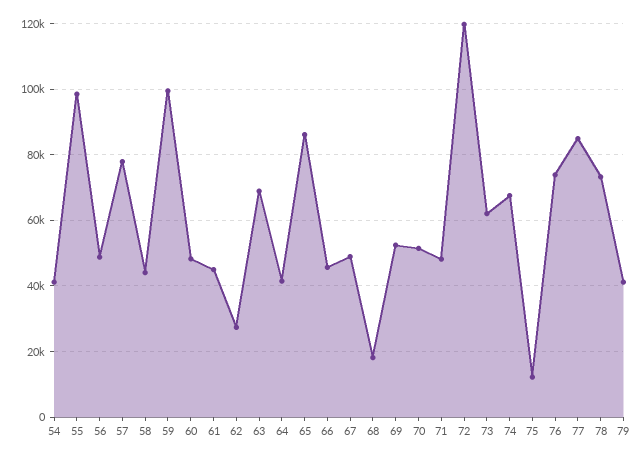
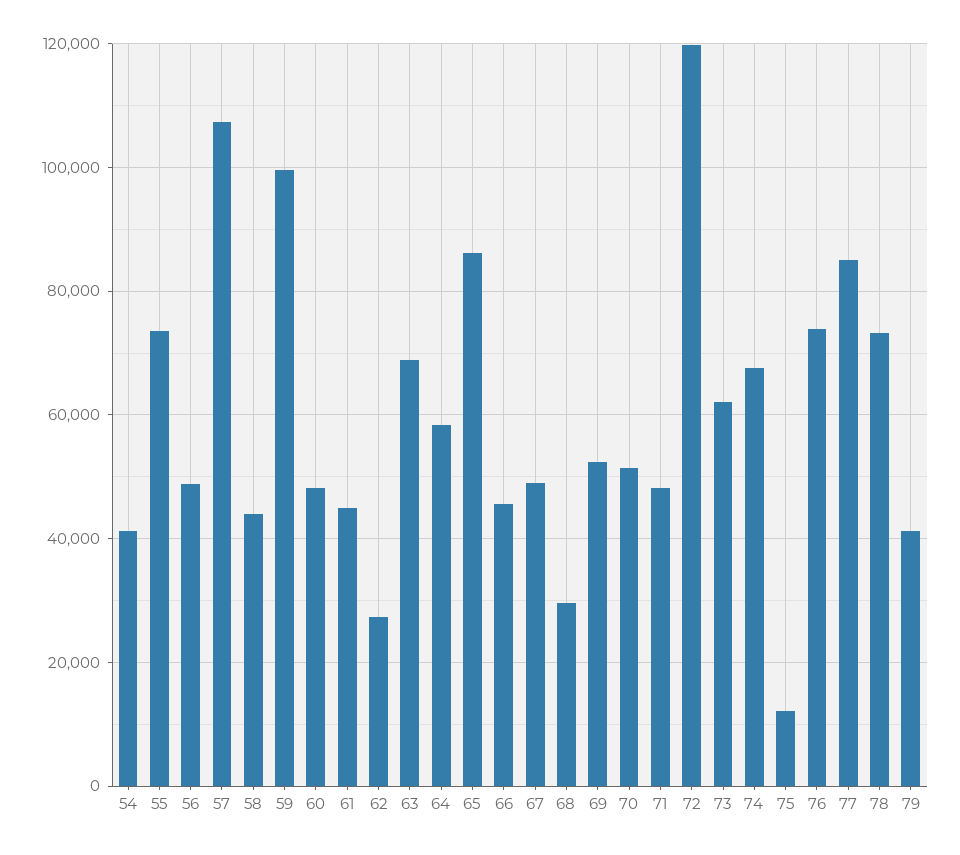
  {
    "54": 42000,
-   "55": 98000,
+   "55": 74000,
    "56": 48000,
-   "57": 78000,
+   "57": 108000,
    "58": 44000,
    "59": 100000,
    "60": 48000,
    "61": 44000,
    "62": 28000,
    "63": 68000,
-   "64": 42000,
+   "64": 58000,
    "65": 86000,
    "66": 46000,
    "67": 48000,
-   "68": 18000,
+   "68": 30000,
    "69": 52000,
    "70": 52000,
    "71": 48000,
    "72": 120000,
    "73": 62000,
    "74": 68000,
    "75": 12000,
    "76": 74000,
    "77": 84000,
    "78": 74000,
    "79": 42000
  }

